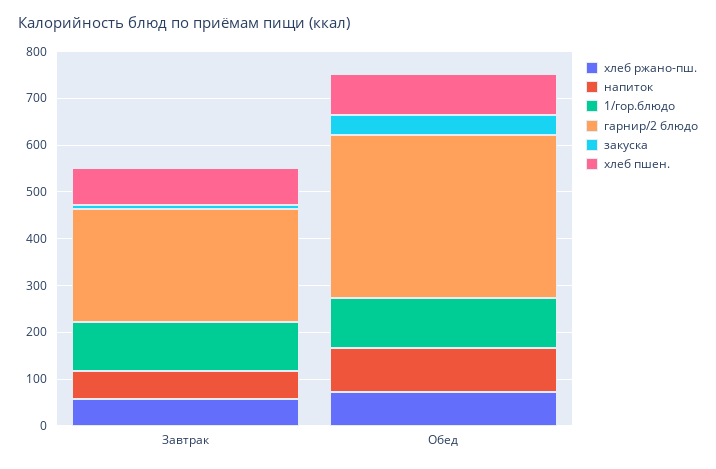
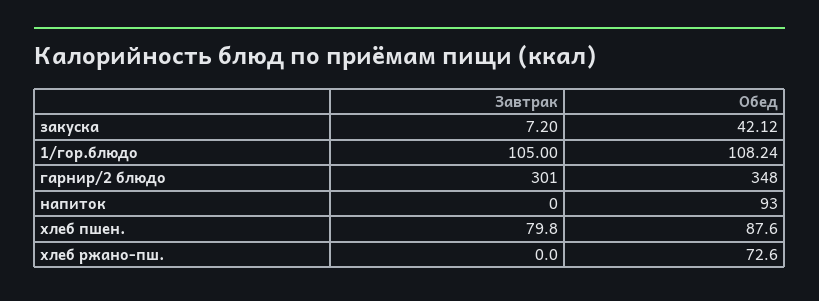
  {
    "хлеб ржано-пш.": {
-     "Завтрак": 60,
+     "Завтрак": 0,
      "Обед": 72.6
    },
    "напиток": {
-     "Завтрак": 60,
+     "Завтрак": 0,
      "Обед": 93
    },
    "1/гор.блюдо": {
      "Завтрак": 105,
      "Обед": 108.24
    },
    "гарнир/2 блюдо": {
-     "Завтрак": 240,
+     "Завтрак": 301,
      "Обед": 348
    },
    "закуска": {
      "Завтрак": 7.2,
      "Обед": 42.12
    },
    "хлеб пшен.": {
      "Завтрак": 79.8,
      "Обед": 87.6
    }
  }

